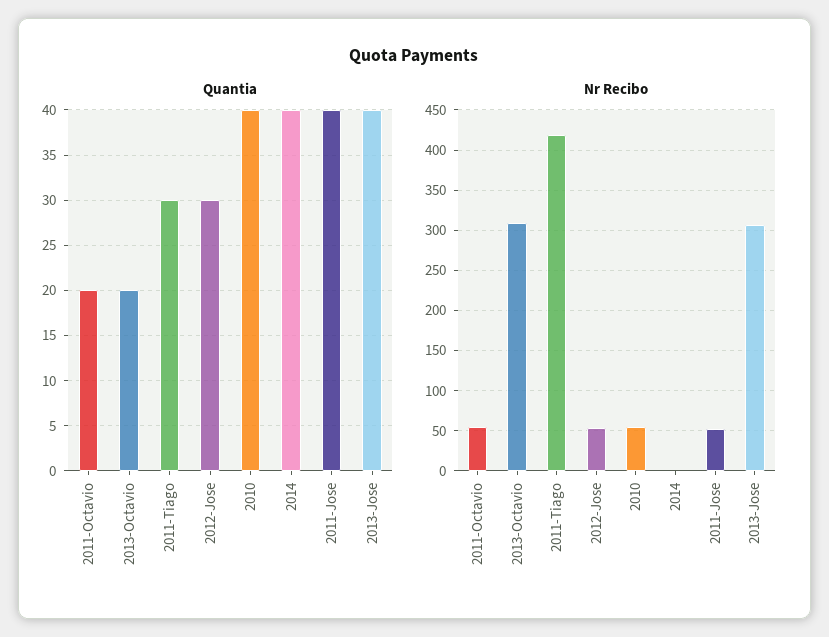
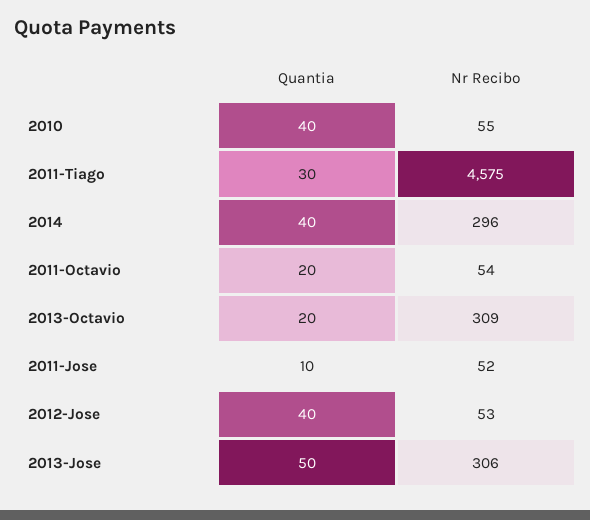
  {
    "Quantia": {
      "2011-Octavio": 20,
      "2013-Octavio": 20,
      "2011-Tiago": 30,
-     "2012-Jose": 30,
+     "2012-Jose": 40,
      "2010": 40,
      "2014": 40,
-     "2011-Jose": 40,
+     "2011-Jose": 10,
-     "2013-Jose": 40
+     "2013-Jose": 50
    },
    "Nr Recibo": {
      "2011-Octavio": 54,
      "2013-Octavio": 309,
-     "2011-Tiago": 420,
+     "2011-Tiago": 4575,
      "2012-Jose": 53,
      "2010": 55,
-     "2014": 0,
+     "2014": 296,
      "2011-Jose": 52,
      "2013-Jose": 306
    }
  }

